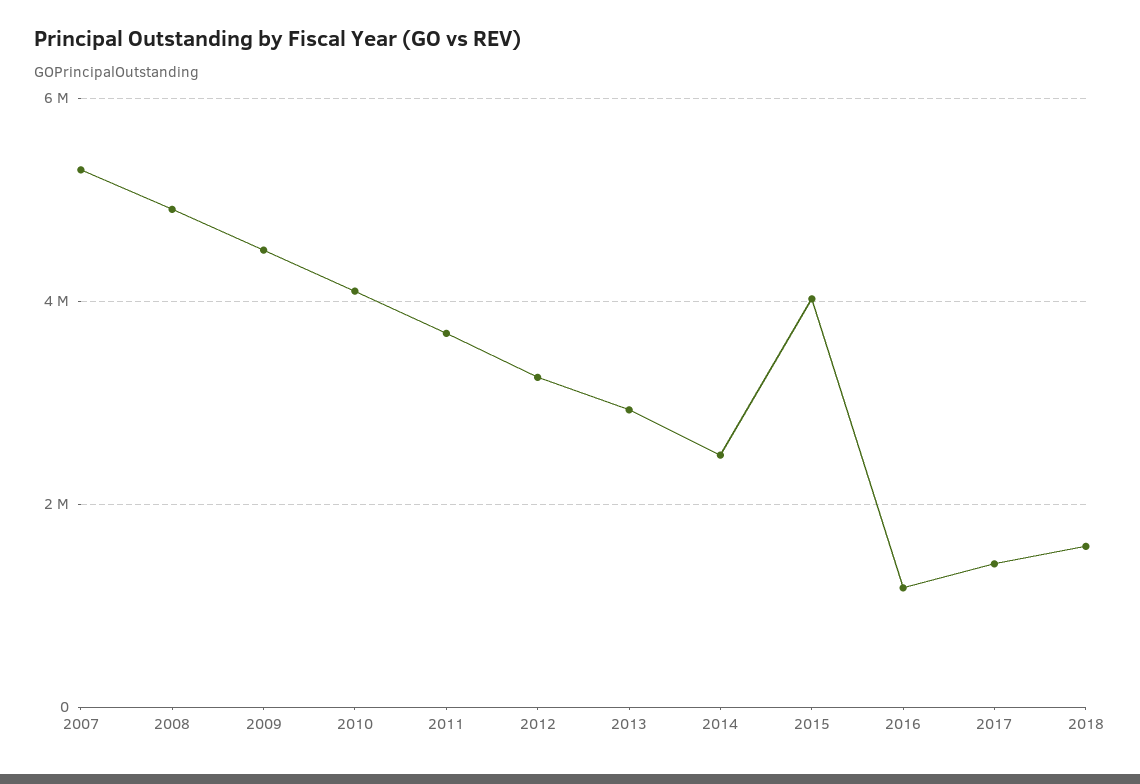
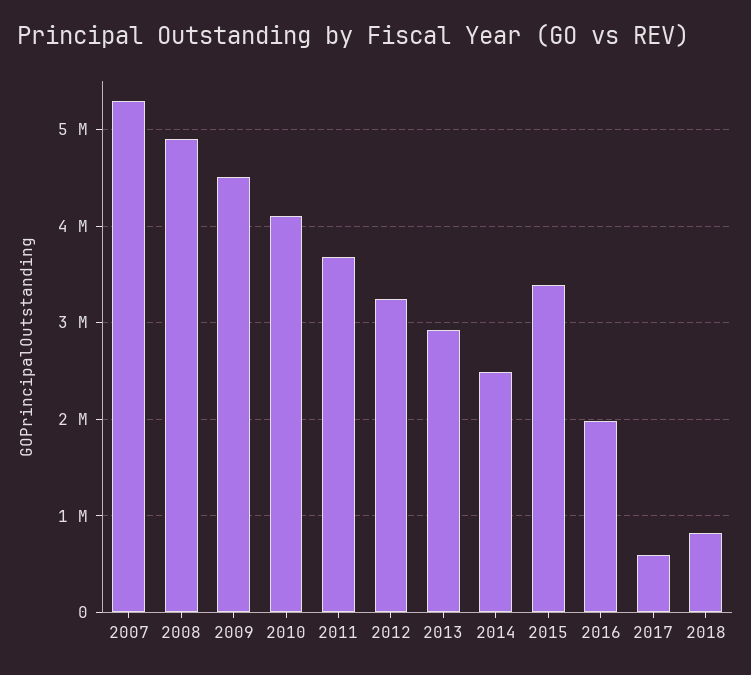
  {
    "2007": 5300000,
    "2008": 4900000,
    "2009": 4500000,
    "2010": 4100000,
    "2011": 3700000,
    "2012": 3300000,
    "2013": 2900000,
    "2014": 2500000,
-   "2015": 4000000,
+   "2015": 3400000,
-   "2016": 1200000,
+   "2016": 2000000,
-   "2017": 1400000,
+   "2017": 600000,
-   "2018": 1600000
+   "2018": 800000
  }

